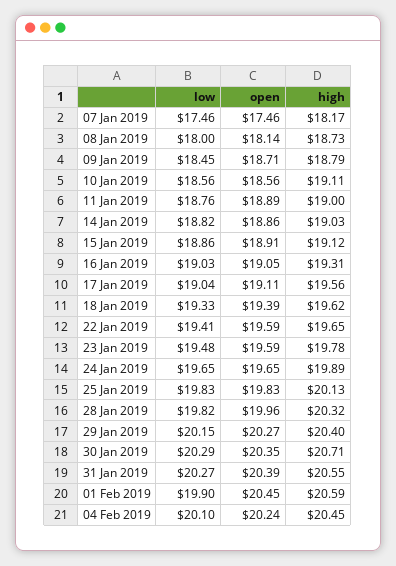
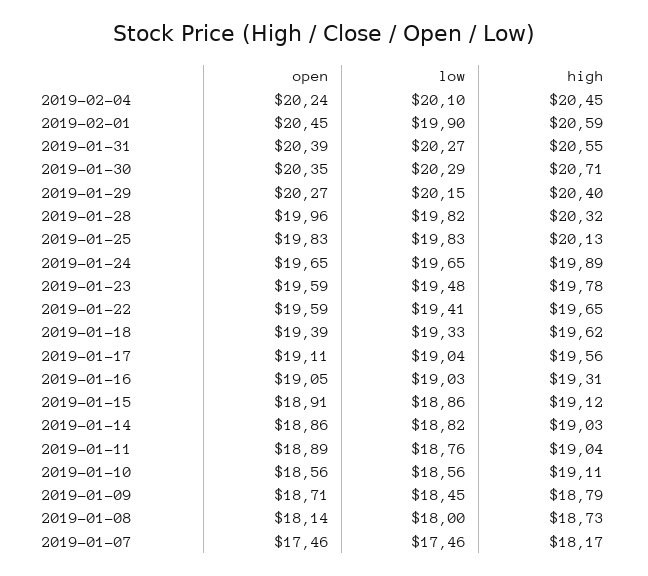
  {
    "low": {
      "07 Jan 2019": 17.46,
      "08 Jan 2019": 18,
      "09 Jan 2019": 18.45,
      "10 Jan 2019": 18.56,
      "11 Jan 2019": 18.76,
      "14 Jan 2019": 18.82,
      "15 Jan 2019": 18.86,
      "16 Jan 2019": 19.03,
      "17 Jan 2019": 19.04,
      "18 Jan 2019": 19.33,
      "22 Jan 2019": 19.41,
      "23 Jan 2019": 19.48,
      "24 Jan 2019": 19.65,
      "25 Jan 2019": 19.83,
      "28 Jan 2019": 19.82,
      "29 Jan 2019": 20.15,
      "30 Jan 2019": 20.29,
      "31 Jan 2019": 20.27,
      "01 Feb 2019": 19.9,
      "04 Feb 2019": 20.1
    },
    "open": {
      "07 Jan 2019": 17.46,
      "08 Jan 2019": 18.14,
      "09 Jan 2019": 18.71,
      "10 Jan 2019": 18.56,
      "11 Jan 2019": 18.89,
      "14 Jan 2019": 18.86,
      "15 Jan 2019": 18.91,
      "16 Jan 2019": 19.05,
      "17 Jan 2019": 19.11,
      "18 Jan 2019": 19.39,
      "22 Jan 2019": 19.59,
      "23 Jan 2019": 19.59,
      "24 Jan 2019": 19.65,
      "25 Jan 2019": 19.83,
      "28 Jan 2019": 19.96,
      "29 Jan 2019": 20.27,
      "30 Jan 2019": 20.35,
      "31 Jan 2019": 20.39,
      "01 Feb 2019": 20.45,
      "04 Feb 2019": 20.24
    },
    "high": {
      "07 Jan 2019": 18.17,
      "08 Jan 2019": 18.73,
      "09 Jan 2019": 18.79,
      "10 Jan 2019": 19.11,
-     "11 Jan 2019": 19,
+     "11 Jan 2019": 19.04,
      "14 Jan 2019": 19.03,
      "15 Jan 2019": 19.12,
      "16 Jan 2019": 19.31,
      "17 Jan 2019": 19.56,
      "18 Jan 2019": 19.62,
      "22 Jan 2019": 19.65,
      "23 Jan 2019": 19.78,
      "24 Jan 2019": 19.89,
      "25 Jan 2019": 20.13,
      "28 Jan 2019": 20.32,
      "29 Jan 2019": 20.4,
      "30 Jan 2019": 20.71,
      "31 Jan 2019": 20.55,
      "01 Feb 2019": 20.59,
      "04 Feb 2019": 20.45
    }
  }

